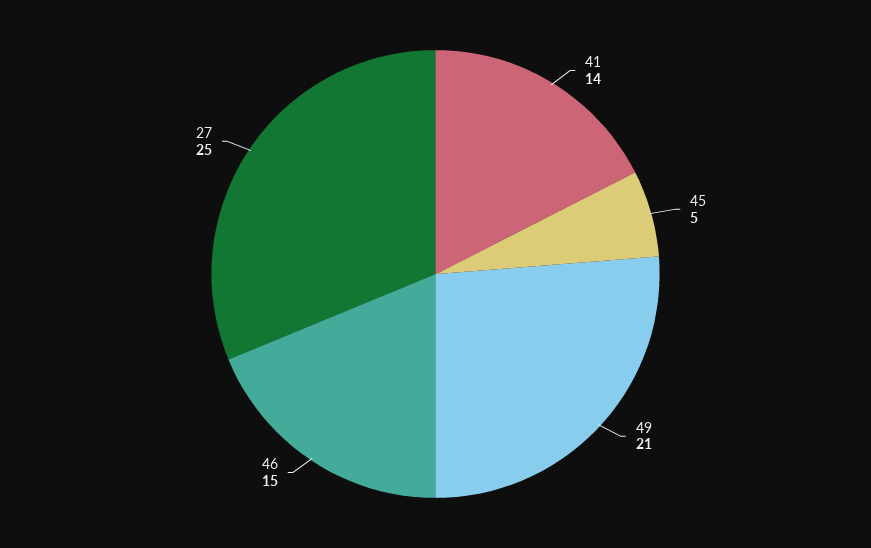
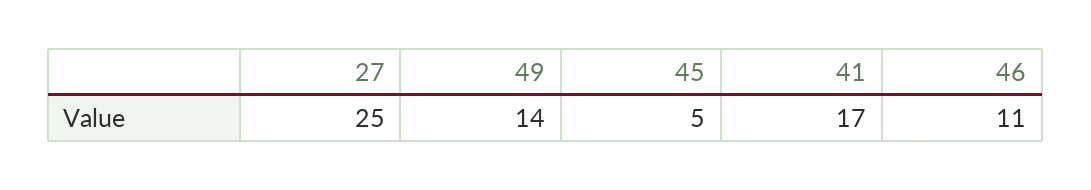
  {
-   "41": 14,
+   "41": 17,
    "45": 5,
-   "49": 21,
+   "49": 14,
-   "46": 15,
+   "46": 11,
    "27": 25
  }

